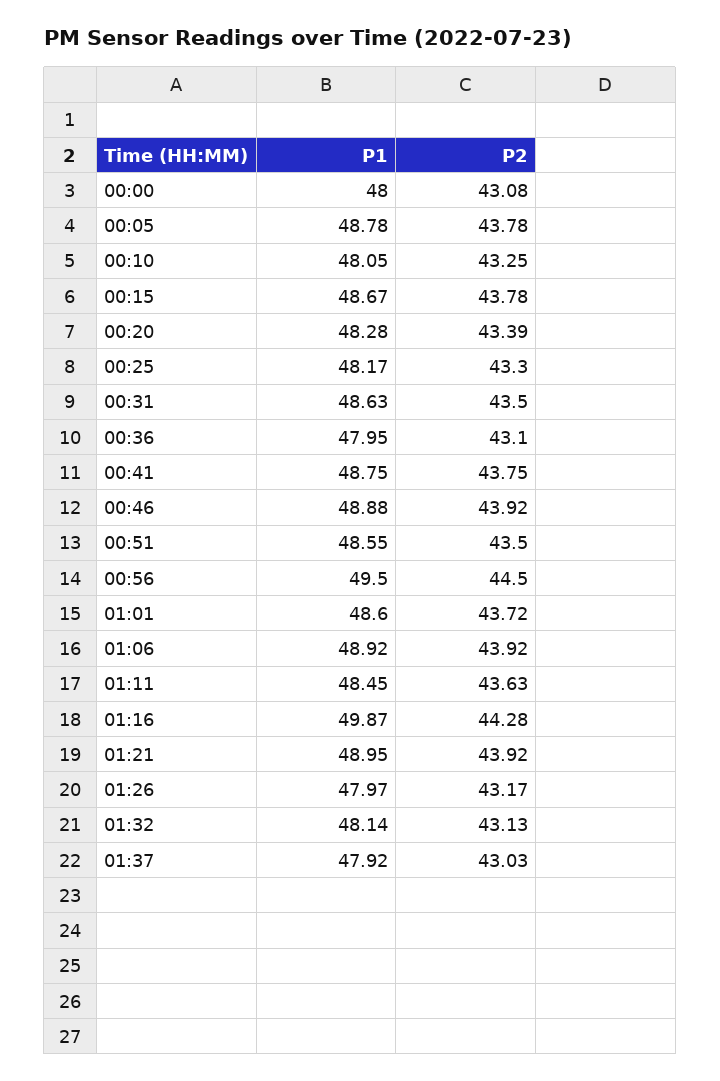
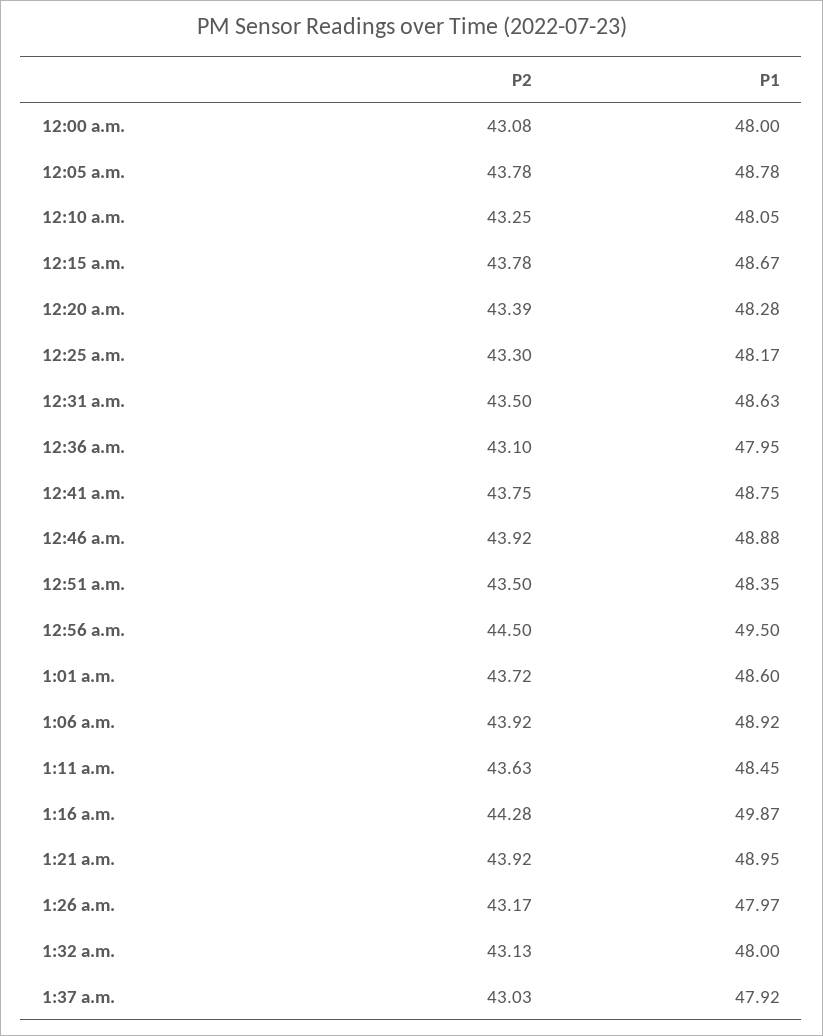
  {
    "P1": {
      "00:00": 48,
      "00:05": 48.78,
      "00:10": 48.05,
      "00:15": 48.67,
      "00:20": 48.28,
      "00:25": 48.17,
      "00:31": 48.63,
      "00:36": 47.95,
      "00:41": 48.75,
      "00:46": 48.88,
-     "00:51": 48.55,
+     "00:51": 48.35,
      "00:56": 49.5,
      "01:01": 48.6,
      "01:06": 48.92,
      "01:11": 48.45,
      "01:16": 49.87,
      "01:21": 48.95,
      "01:26": 47.97,
-     "01:32": 48.14,
+     "01:32": 48,
      "01:37": 47.92
    },
    "P2": {
      "00:00": 43.08,
      "00:05": 43.78,
      "00:10": 43.25,
      "00:15": 43.78,
      "00:20": 43.39,
      "00:25": 43.3,
      "00:31": 43.5,
      "00:36": 43.1,
      "00:41": 43.75,
      "00:46": 43.92,
      "00:51": 43.5,
      "00:56": 44.5,
      "01:01": 43.72,
      "01:06": 43.92,
      "01:11": 43.63,
      "01:16": 44.28,
      "01:21": 43.92,
      "01:26": 43.17,
      "01:32": 43.13,
      "01:37": 43.03
    }
  }

